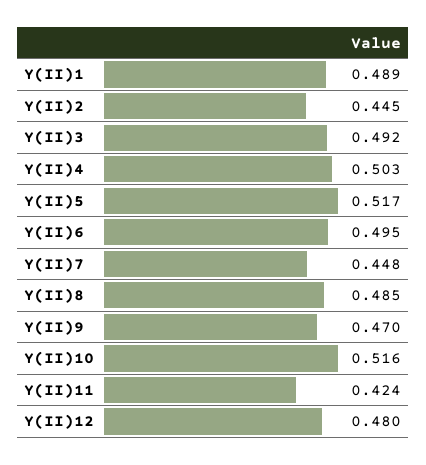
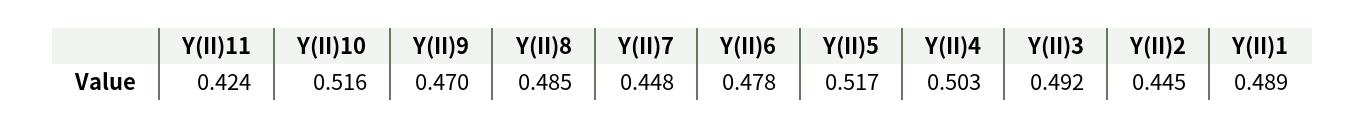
  {
    "Y(II)1": 0.489,
    "Y(II)2": 0.445,
    "Y(II)3": 0.492,
    "Y(II)4": 0.503,
    "Y(II)5": 0.517,
-   "Y(II)6": 0.495,
+   "Y(II)6": 0.478,
    "Y(II)7": 0.448,
    "Y(II)8": 0.485,
    "Y(II)9": 0.47,
    "Y(II)10": 0.516,
-   "Y(II)11": 0.424,
+   "Y(II)11": 0.424
-   "Y(II)12": 0.48
  }

